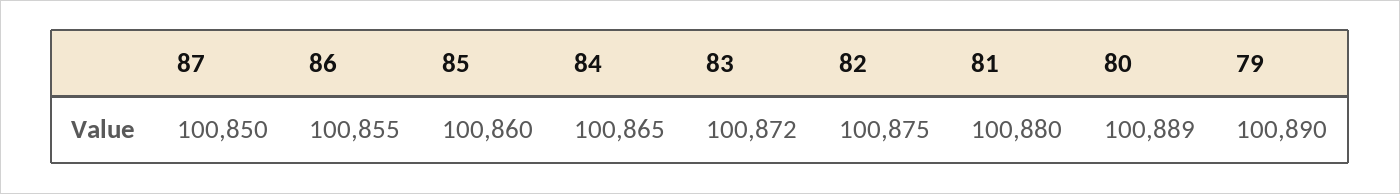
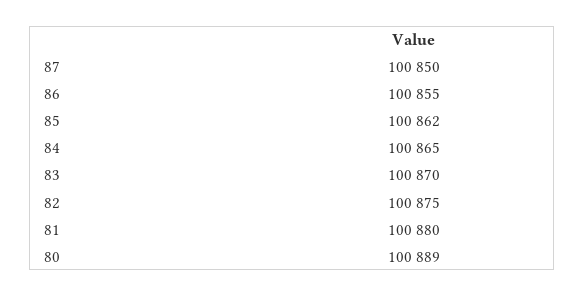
  {
    "87": 100850,
    "86": 100855,
-   "85": 100860,
+   "85": 100862,
    "84": 100865,
-   "83": 100872,
+   "83": 100870,
    "82": 100875,
    "81": 100880,
-   "80": 100889,
+   "80": 100889
-   "79": 100890
  }

